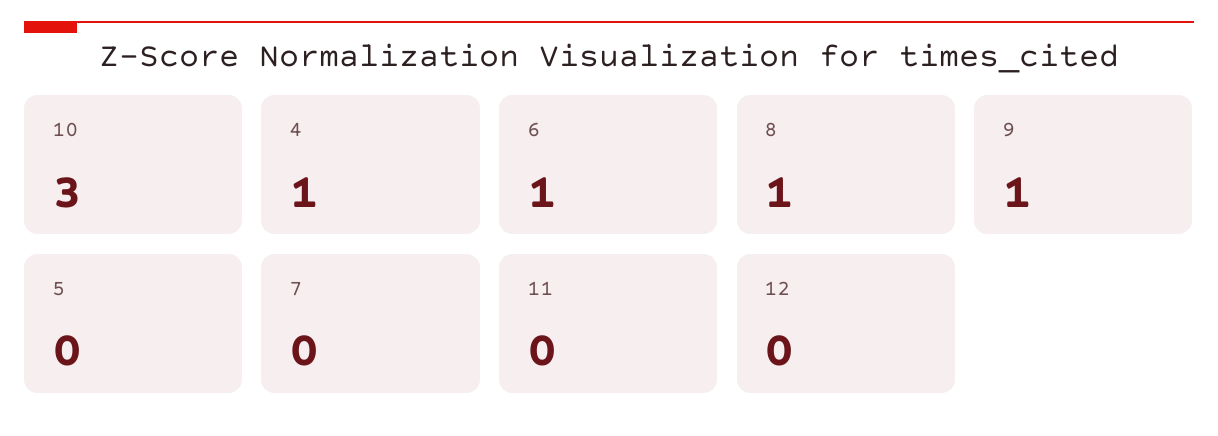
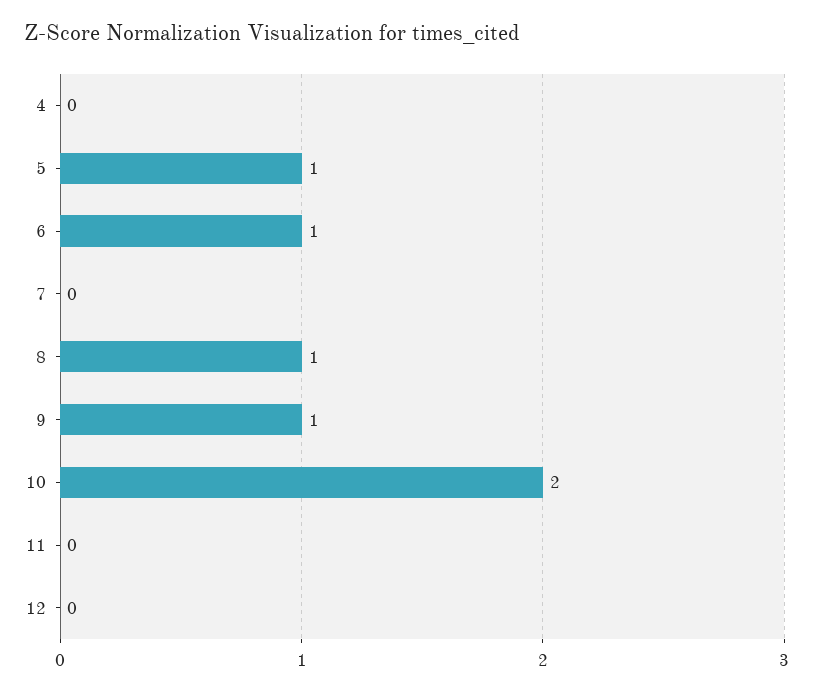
  {
-   "10": 3,
+   "10": 2,
-   "4": 1,
+   "4": 0,
    "6": 1,
    "8": 1,
    "9": 1,
-   "5": 0,
+   "5": 1,
    "7": 0,
    "11": 0,
    "12": 0
  }

